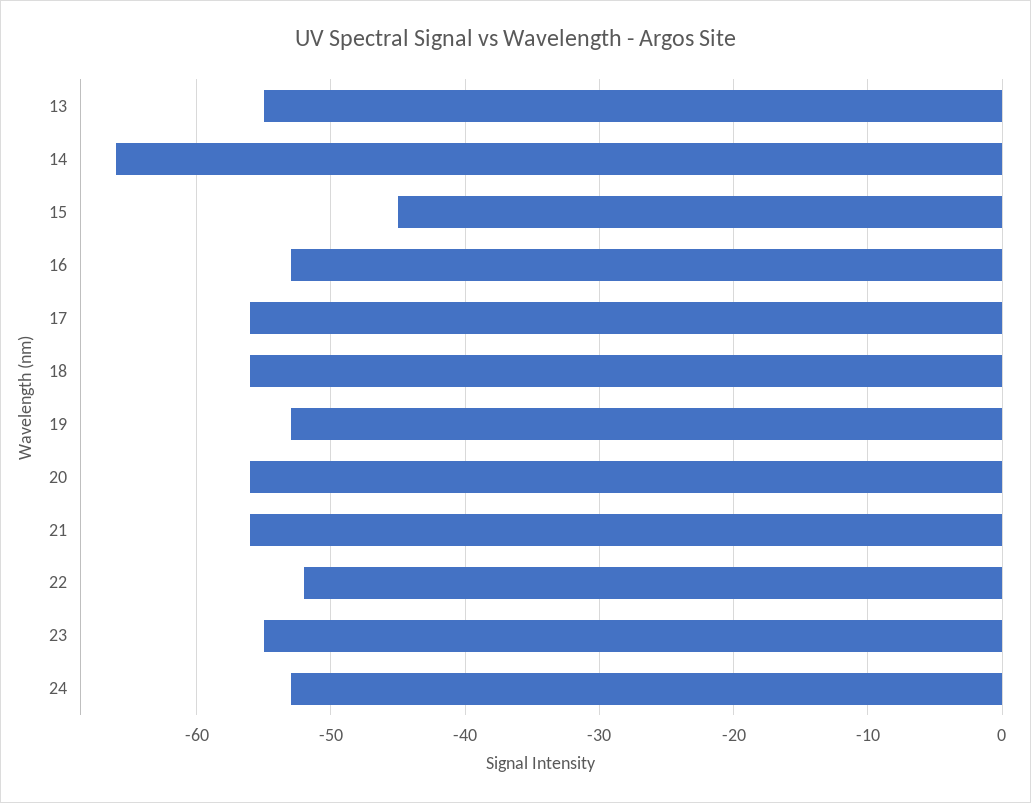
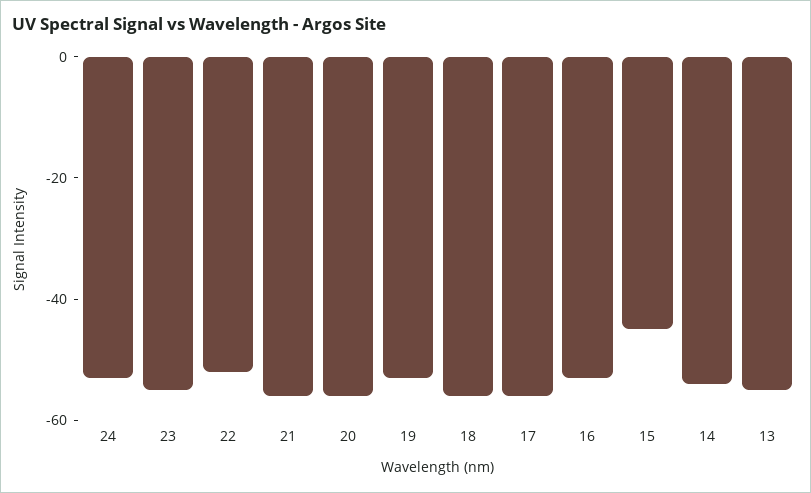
  {
    "13": -55,
-   "14": -66,
+   "14": -55,
    "15": -45,
    "16": -53,
    "17": -56,
    "18": -56,
    "19": -53,
    "20": -56,
    "21": -56,
    "22": -52,
    "23": -55,
    "24": -53
  }

